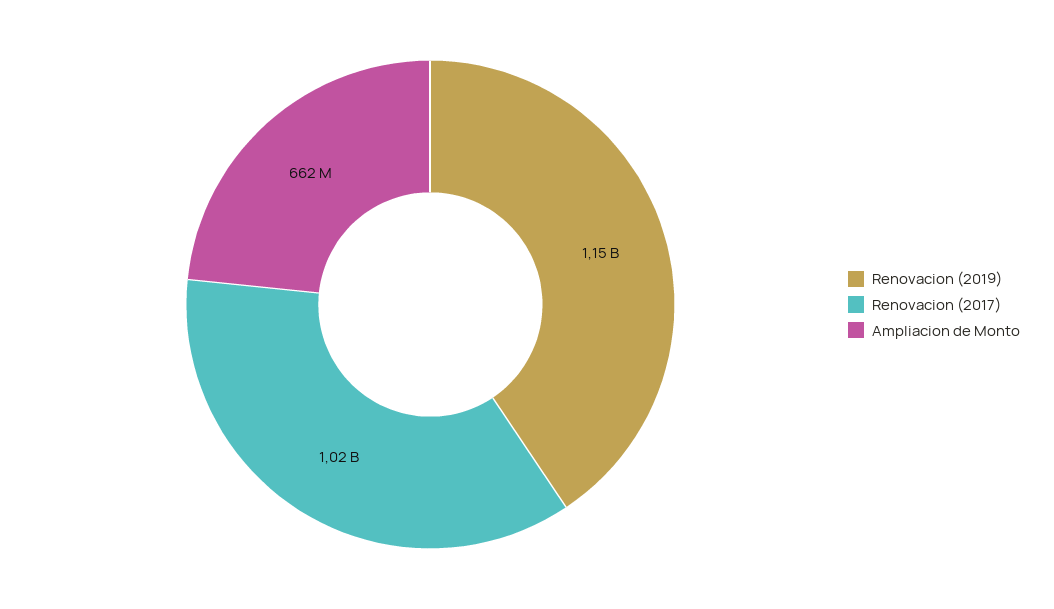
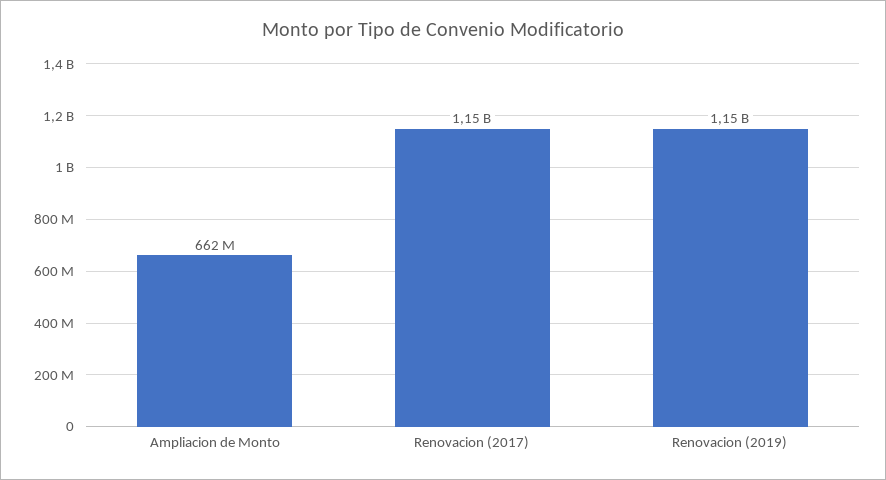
  {
    "Renovacion (2019)": 1150000000,
-   "Renovacion (2017)": 1020000000,
+   "Renovacion (2017)": 1150000000,
    "Ampliacion de Monto": 662000000
  }

